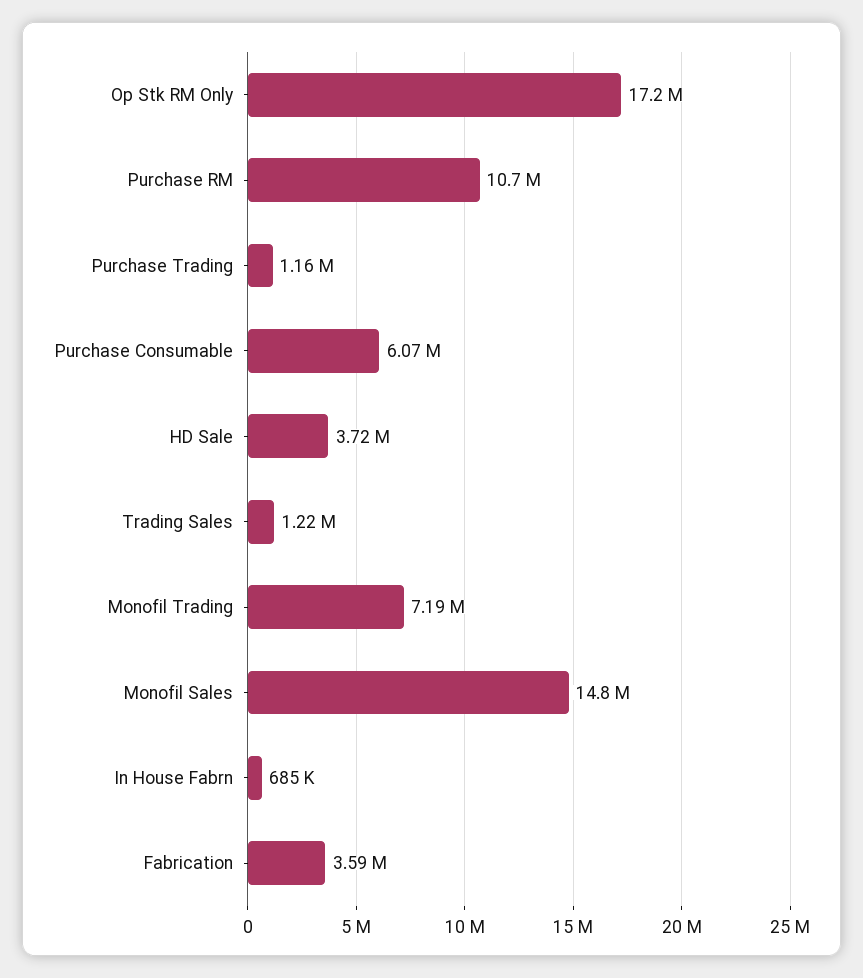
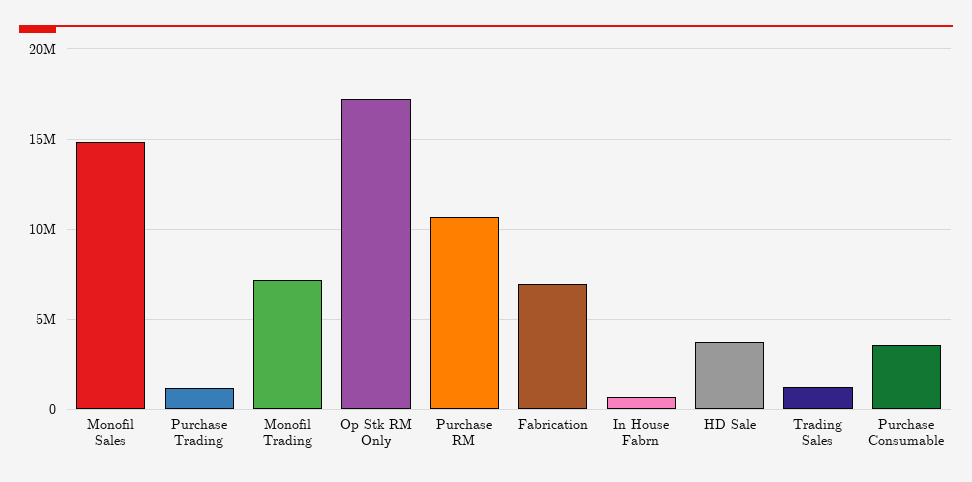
  {
    "Op Stk RM Only": 17200000,
    "Purchase RM": 10700000,
    "Purchase Trading": 1160000,
-   "Purchase Consumable": 6070000,
+   "Purchase Consumable": 3500000,
    "HD Sale": 3720000,
    "Trading Sales": 1220000,
    "Monofil Trading": 7190000,
    "Monofil Sales": 14800000,
    "In House Fabrn": 685000,
-   "Fabrication": 3590000
+   "Fabrication": 7000000
  }

